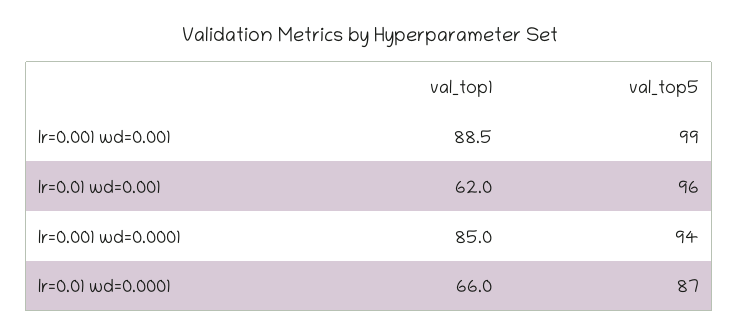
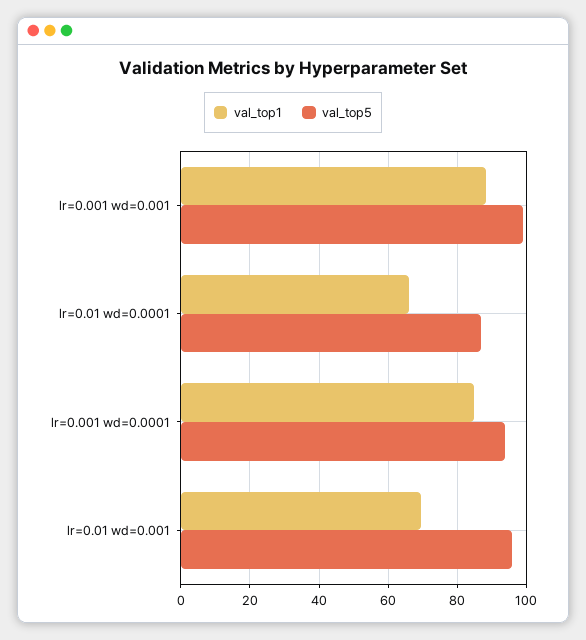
  {
    "val_top1": {
      "lr=0.001 wd=0.001": 88.5,
-     "lr=0.01 wd=0.001": 62,
+     "lr=0.01 wd=0.001": 70,
      "lr=0.001 wd=0.0001": 85,
      "lr=0.01 wd=0.0001": 66
    },
    "val_top5": {
      "lr=0.001 wd=0.001": 99,
      "lr=0.01 wd=0.001": 96,
      "lr=0.001 wd=0.0001": 94,
      "lr=0.01 wd=0.0001": 87
    }
  }

